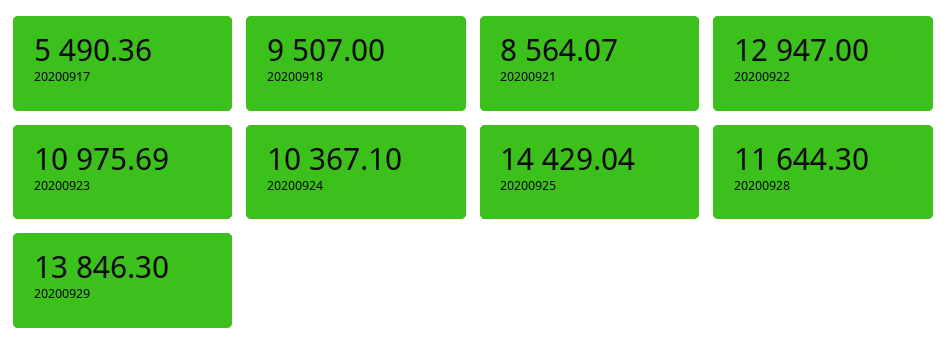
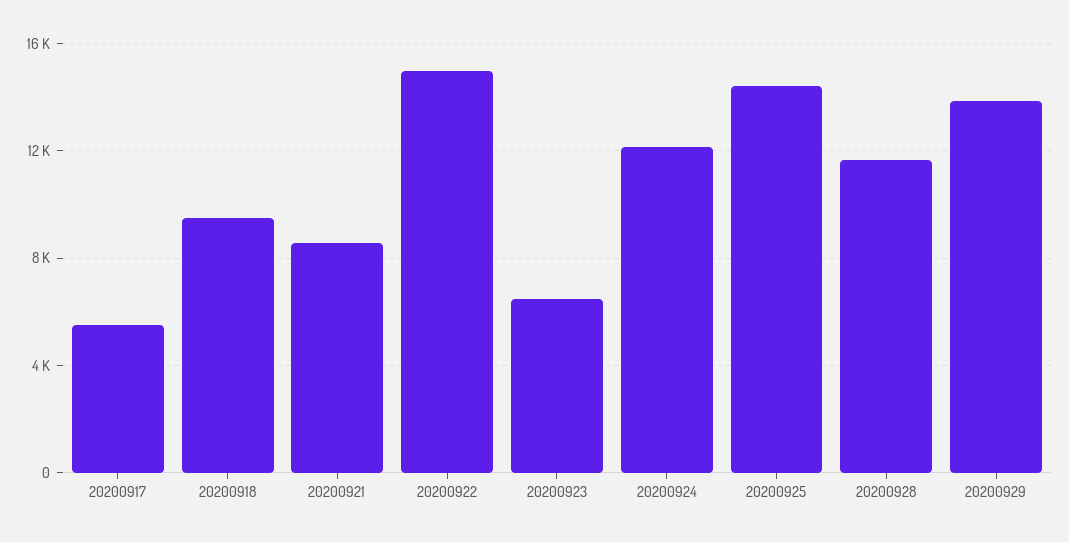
  {
    "20200917": 5490.36,
    "20200918": 9507,
    "20200921": 8564.07,
-   "20200922": 12947,
+   "20200922": 15000,
-   "20200923": 10975.69,
+   "20200923": 6500,
-   "20200924": 10367.1,
+   "20200924": 12000,
    "20200925": 14429.04,
    "20200928": 11644.3,
    "20200929": 13846.3
  }

